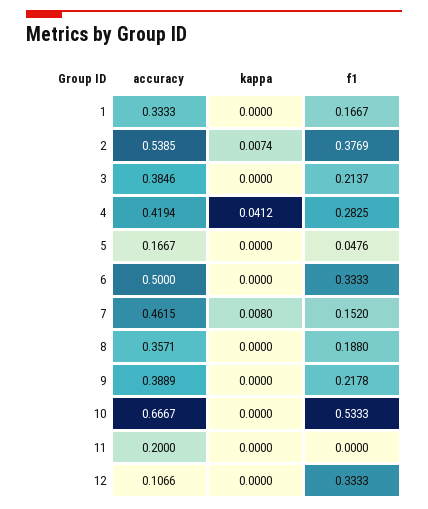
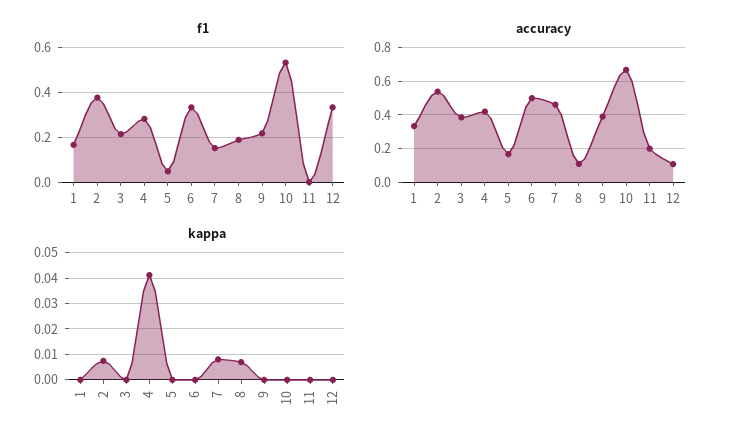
  {
    "accuracy": {
      "1": 0.3333,
      "2": 0.5385,
      "3": 0.3846,
      "4": 0.4194,
      "5": 0.1667,
      "6": 0.5,
      "7": 0.4615,
-     "8": 0.3571,
+     "8": 0.1,
      "9": 0.3889,
      "10": 0.6667,
      "11": 0.2,
      "12": 0.1066
    },
    "kappa": {
      "1": 0,
      "2": 0.0074,
      "3": 0,
      "4": 0.0412,
      "5": 0,
      "6": 0,
      "7": 0.008,
-     "8": 0,
+     "8": 0.0075,
      "9": 0,
      "10": 0,
      "11": 0,
      "12": 0
    },
    "f1": {
      "1": 0.1667,
      "2": 0.3769,
      "3": 0.2137,
      "4": 0.2825,
      "5": 0.0476,
      "6": 0.3333,
      "7": 0.152,
      "8": 0.188,
      "9": 0.2178,
      "10": 0.5333,
      "11": 0,
      "12": 0.3333
    }
  }

